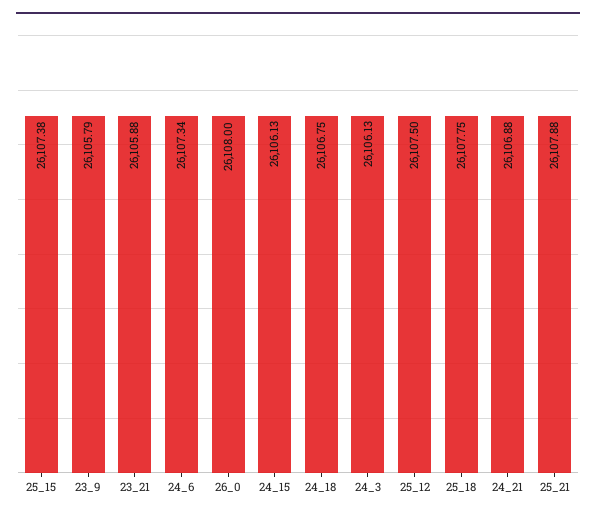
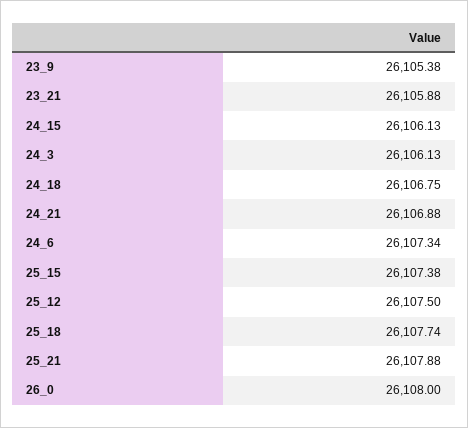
  {
    "25_15": 26107.38,
-   "23_9": 26105.79,
+   "23_9": 26105.38,
    "23_21": 26105.88,
    "24_6": 26107.34,
    "26_0": 26108,
    "24_15": 26106.13,
    "24_18": 26106.75,
    "24_3": 26106.13,
    "25_12": 26107.5,
-   "25_18": 26107.75,
+   "25_18": 26107.74,
    "24_21": 26106.88,
    "25_21": 26107.88
  }

